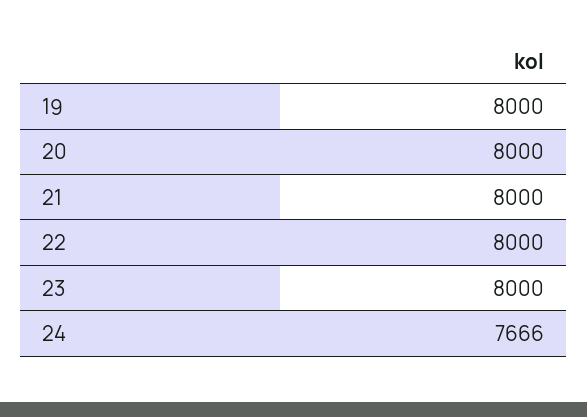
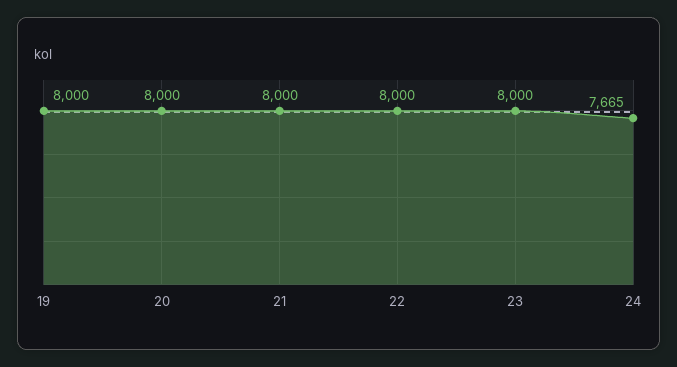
  {
    "19": 8000,
    "20": 8000,
    "21": 8000,
    "22": 8000,
    "23": 8000,
-   "24": 7666
+   "24": 7665
  }

